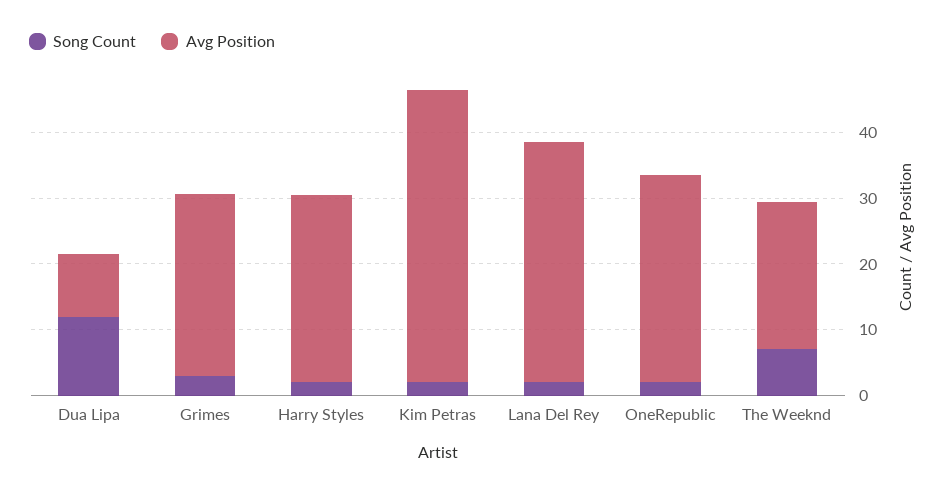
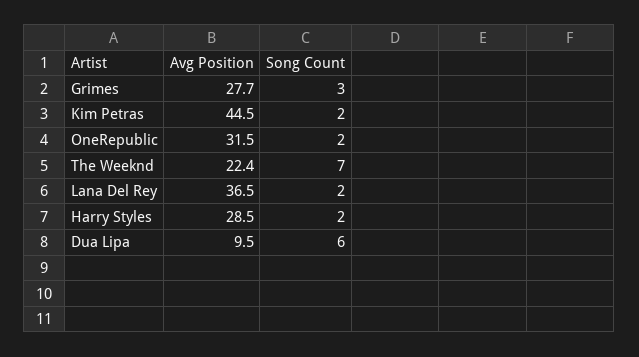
  {
    "Song Count": {
-     "Dua Lipa": 12,
+     "Dua Lipa": 6,
      "Grimes": 3,
      "Harry Styles": 2,
      "Kim Petras": 2,
      "Lana Del Rey": 2,
      "OneRepublic": 2,
      "The Weeknd": 7
    },
    "Avg Position": {
      "Dua Lipa": 9.5,
      "Grimes": 27.7,
      "Harry Styles": 28.5,
      "Kim Petras": 44.5,
      "Lana Del Rey": 36.5,
      "OneRepublic": 31.5,
      "The Weeknd": 22.4
    }
  }

